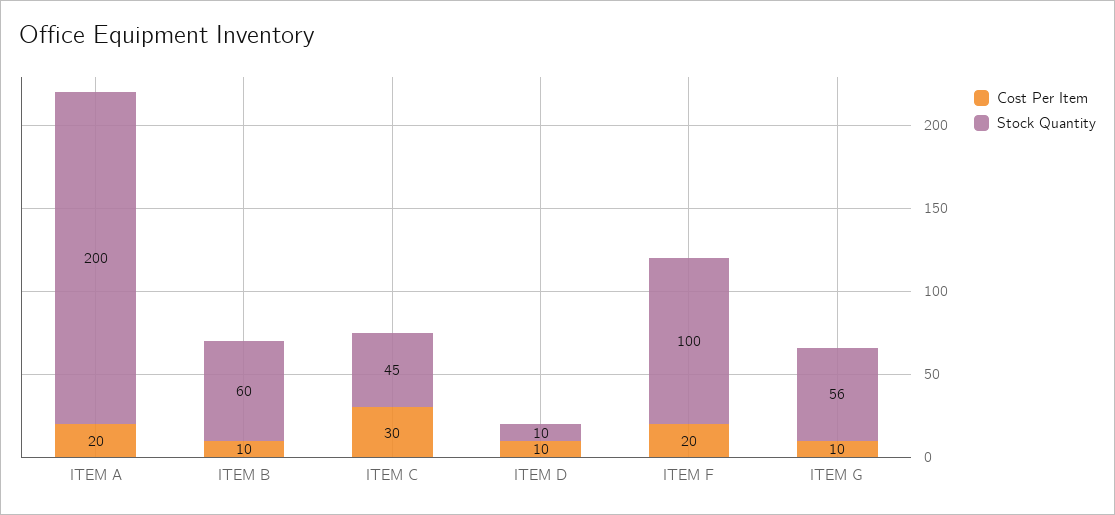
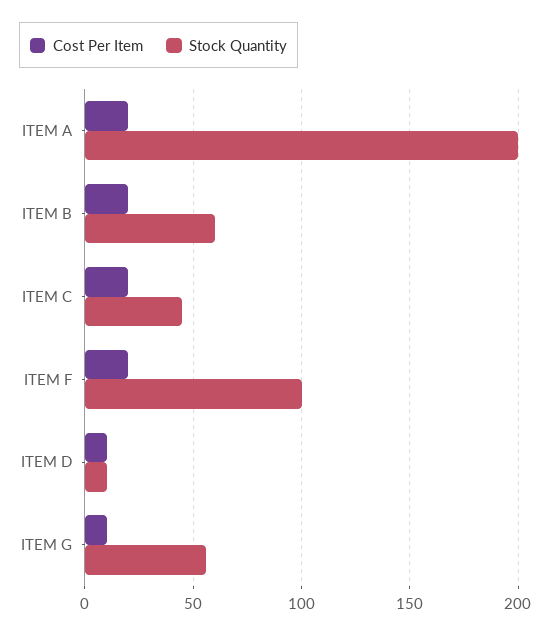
  {
    "Cost Per Item": {
      "ITEM A": 20,
-     "ITEM B": 10,
+     "ITEM B": 20,
-     "ITEM C": 30,
+     "ITEM C": 20,
      "ITEM D": 10,
      "ITEM F": 20,
      "ITEM G": 10
    },
    "Stock Quantity": {
      "ITEM A": 200,
      "ITEM B": 60,
      "ITEM C": 45,
      "ITEM D": 10,
      "ITEM F": 100,
      "ITEM G": 56
    }
  }

